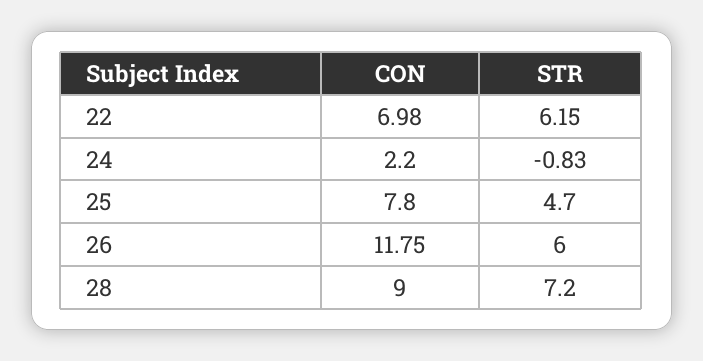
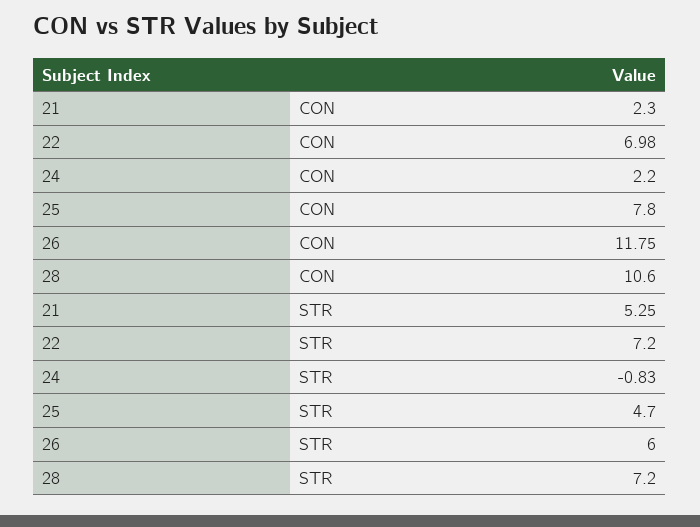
  {
    "CON": {
      "22": 6.98,
      "24": 2.2,
      "25": 7.8,
      "26": 11.75,
-     "28": 9
+     "28": 10.6,
+     "21": 2.3
    },
    "STR": {
-     "22": 6.15,
+     "22": 7.2,
      "24": -0.83,
      "25": 4.7,
      "26": 6,
-     "28": 7.2
+     "28": 7.2,
+     "21": 5.25
    }
  }

